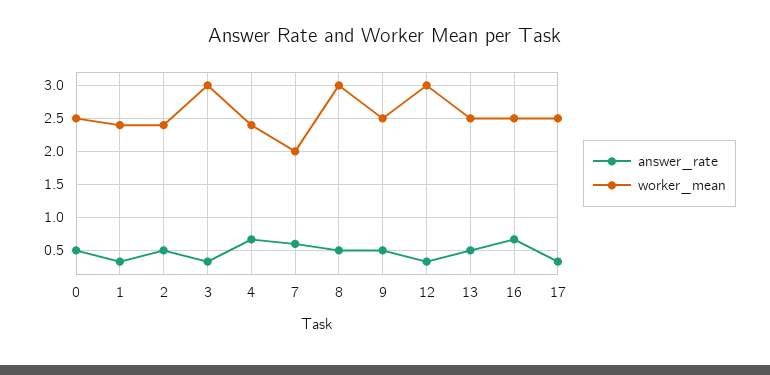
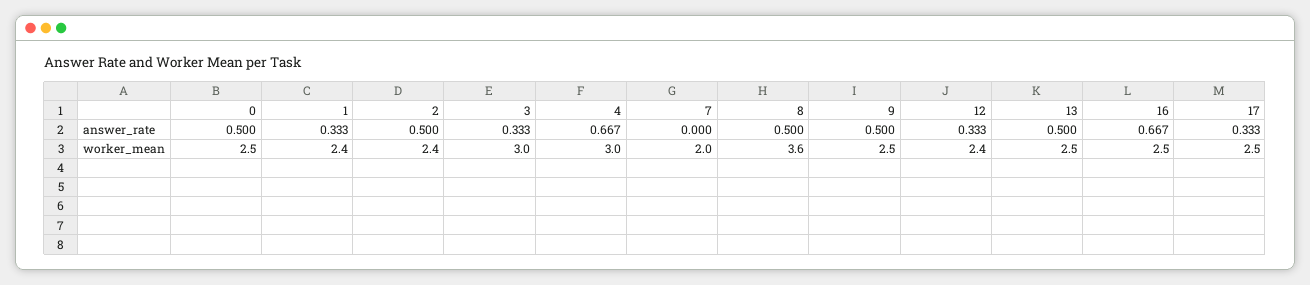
  {
    "answer_rate": {
      "0": 0.5,
      "1": 0.333,
      "2": 0.5,
      "3": 0.333,
      "4": 0.667,
-     "7": 0.6,
+     "7": 0,
      "8": 0.5,
      "9": 0.5,
      "12": 0.333,
      "13": 0.5,
      "16": 0.667,
      "17": 0.333
    },
    "worker_mean": {
      "0": 2.5,
      "1": 2.4,
      "2": 2.4,
      "3": 3,
-     "4": 2.4,
+     "4": 3,
      "7": 2,
-     "8": 3,
+     "8": 3.6,
      "9": 2.5,
-     "12": 3,
+     "12": 2.4,
      "13": 2.5,
      "16": 2.5,
      "17": 2.5
    }
  }

